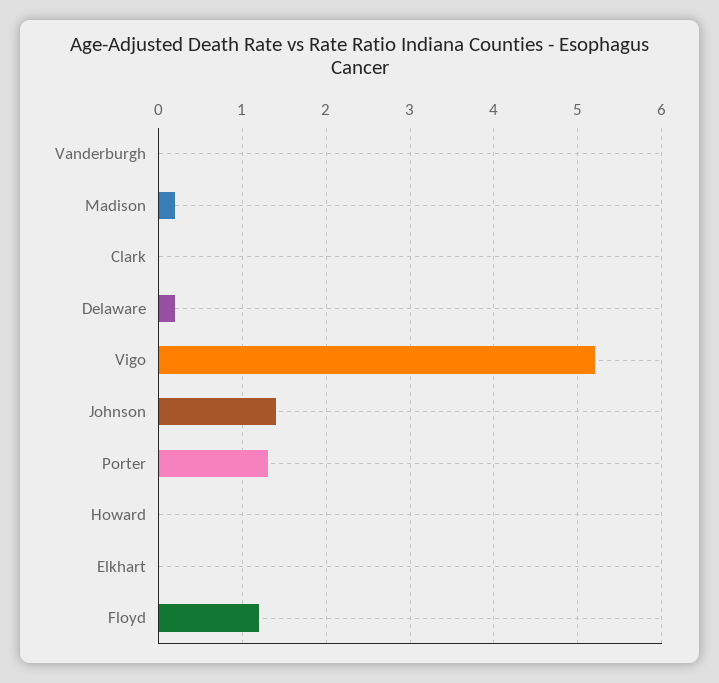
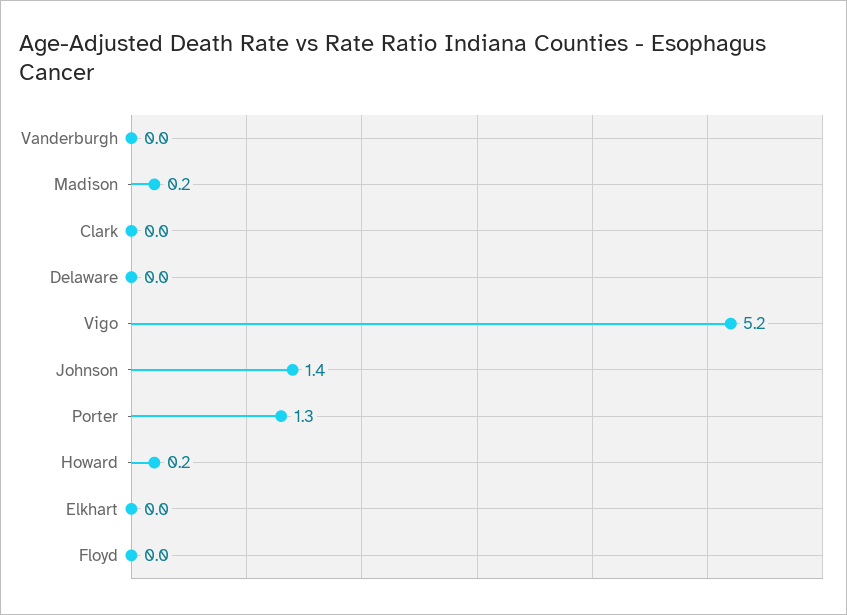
  {
    "Vanderburgh": 0,
    "Madison": 0.2,
    "Clark": 0,
-   "Delaware": 0.2,
+   "Delaware": 0,
    "Vigo": 5.2,
    "Johnson": 1.4,
    "Porter": 1.3,
-   "Howard": 0,
+   "Howard": 0.2,
    "Elkhart": 0,
-   "Floyd": 1.2
+   "Floyd": 0
  }

